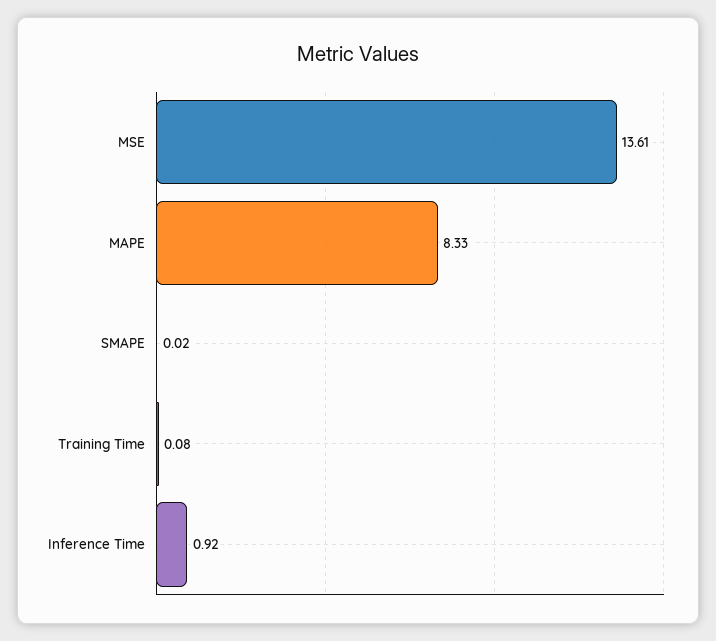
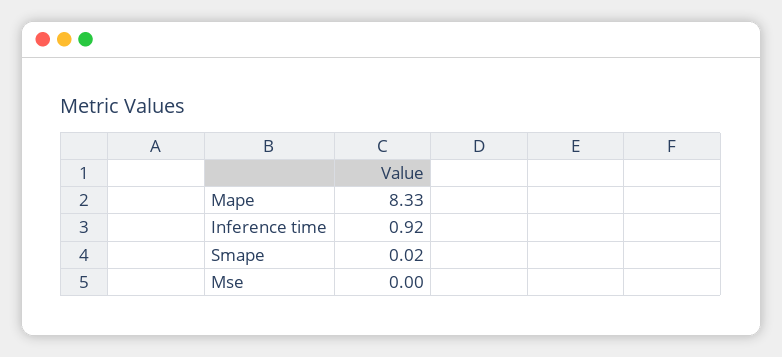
  {
-   "MSE": 13.61,
+   "MSE": 0,
    "MAPE": 8.33,
    "SMAPE": 0.02,
-   "Training Time": 0.08,
    "Inference Time": 0.92
  }

